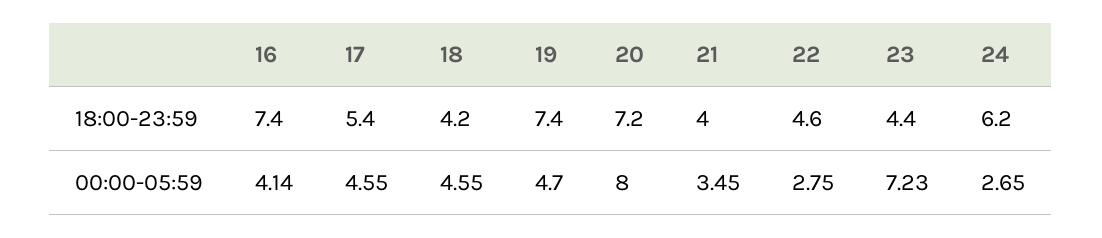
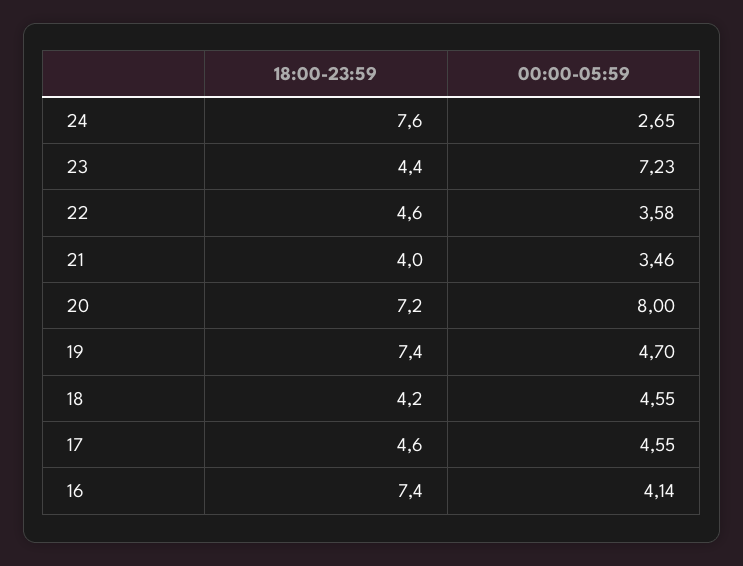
  {
    "16": {
      "18:00-23:59": 7.4,
      "00:00-05:59": 4.14
    },
    "17": {
-     "18:00-23:59": 5.4,
+     "18:00-23:59": 4.6,
      "00:00-05:59": 4.55
    },
    "18": {
      "18:00-23:59": 4.2,
      "00:00-05:59": 4.55
    },
    "19": {
      "18:00-23:59": 7.4,
      "00:00-05:59": 4.7
    },
    "20": {
      "18:00-23:59": 7.2,
      "00:00-05:59": 8
    },
    "21": {
      "18:00-23:59": 4,
-     "00:00-05:59": 3.45
+     "00:00-05:59": 3.46
    },
    "22": {
      "18:00-23:59": 4.6,
-     "00:00-05:59": 2.75
+     "00:00-05:59": 3.58
    },
    "23": {
      "18:00-23:59": 4.4,
      "00:00-05:59": 7.23
    },
    "24": {
-     "18:00-23:59": 6.2,
+     "18:00-23:59": 7.6,
      "00:00-05:59": 2.65
    }
  }

